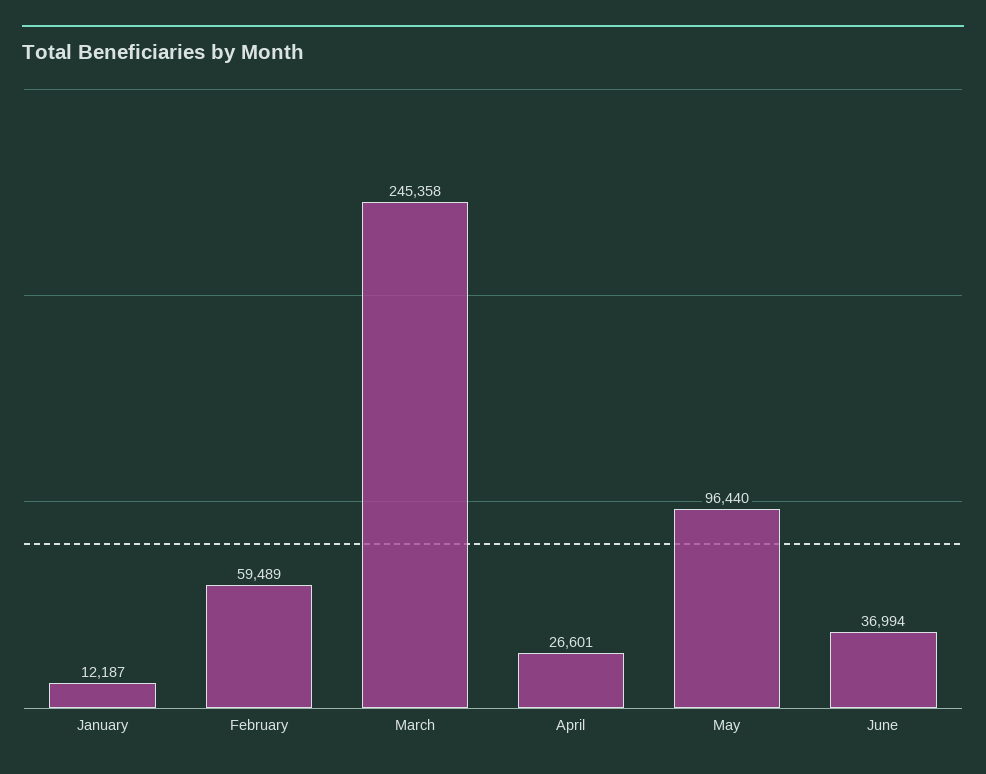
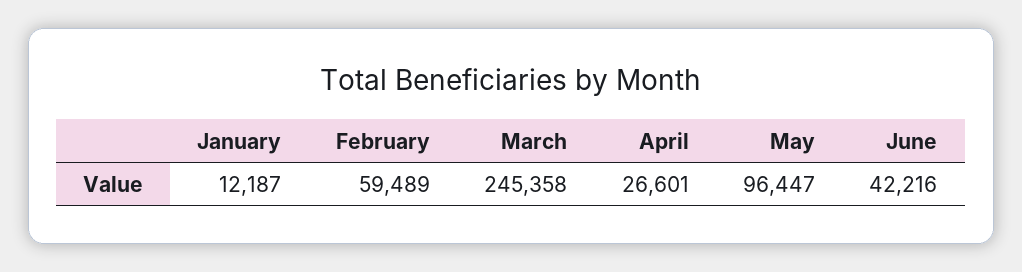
  {
    "January": 12187,
    "February": 59489,
    "March": 245358,
    "April": 26601,
-   "May": 96440,
+   "May": 96447,
-   "June": 36994
+   "June": 42216
  }

